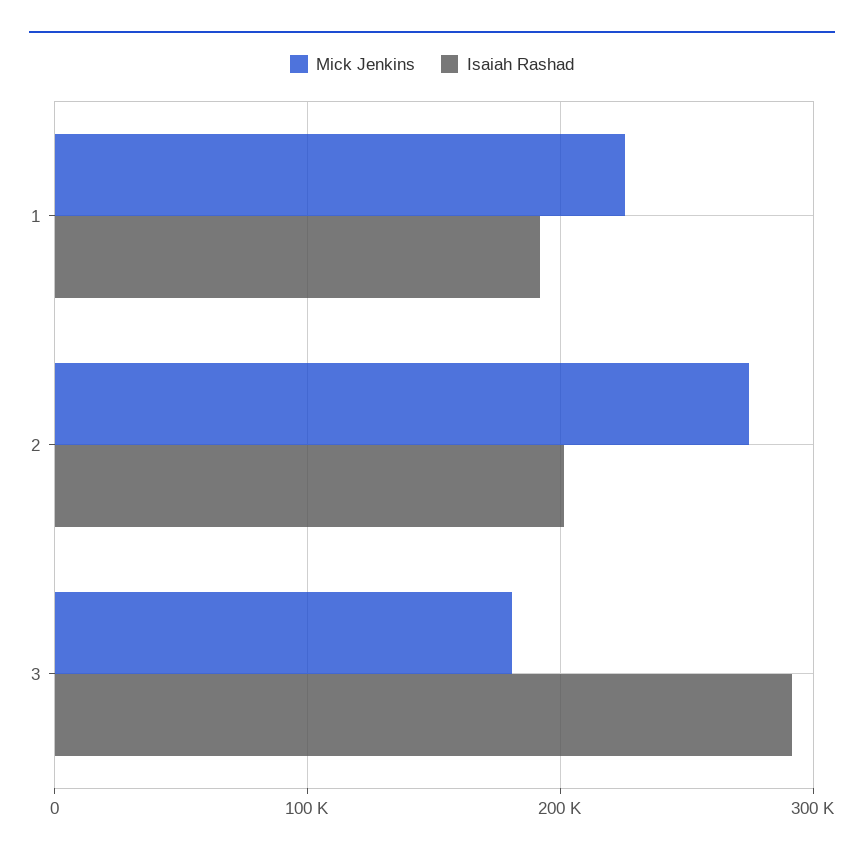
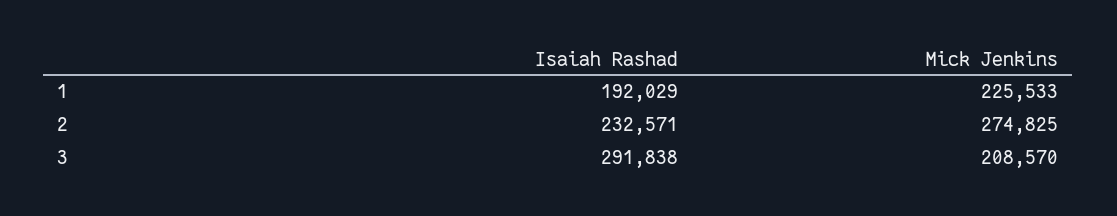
  {
    "Mick Jenkins": {
      "1": 225533,
      "2": 274825,
-     "3": 180000
+     "3": 208570
    },
    "Isaiah Rashad": {
      "1": 192029,
-     "2": 200000,
+     "2": 232571,
      "3": 291838
    }
  }

